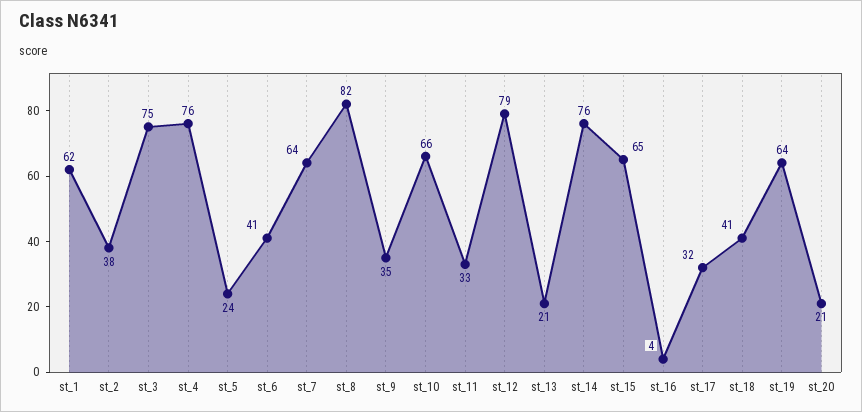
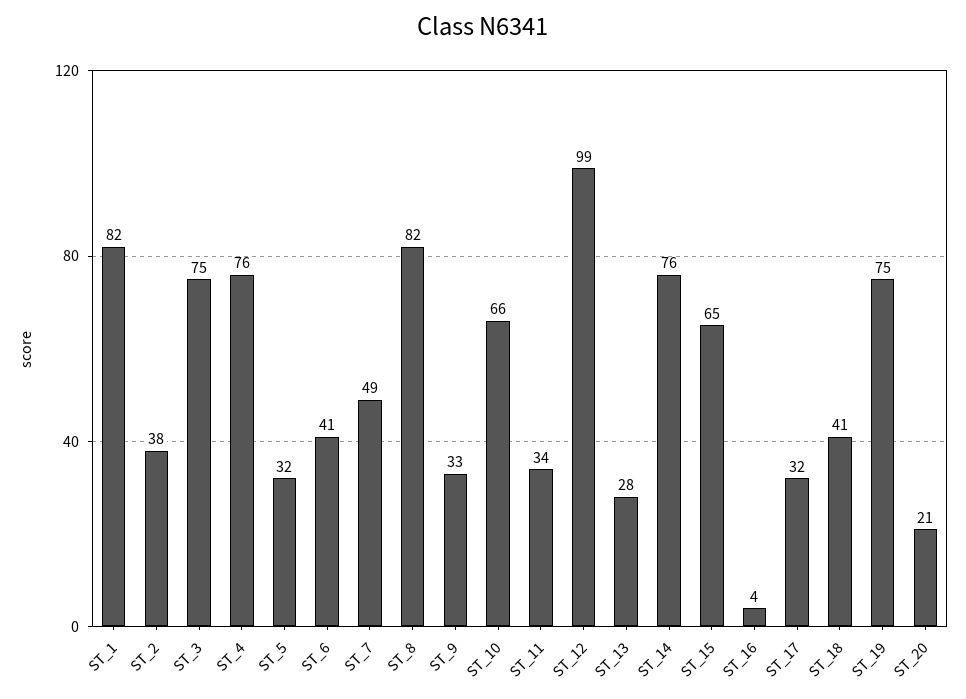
  {
-   "st_1": 62,
+   "st_1": 82,
    "st_2": 38,
    "st_3": 75,
    "st_4": 76,
-   "st_5": 24,
+   "st_5": 32,
    "st_6": 41,
-   "st_7": 64,
+   "st_7": 49,
    "st_8": 82,
-   "st_9": 35,
+   "st_9": 33,
    "st_10": 66,
-   "st_11": 33,
+   "st_11": 34,
-   "st_12": 79,
+   "st_12": 99,
-   "st_13": 21,
+   "st_13": 28,
    "st_14": 76,
    "st_15": 65,
    "st_16": 4,
    "st_17": 32,
    "st_18": 41,
-   "st_19": 64,
+   "st_19": 75,
    "st_20": 21
  }

